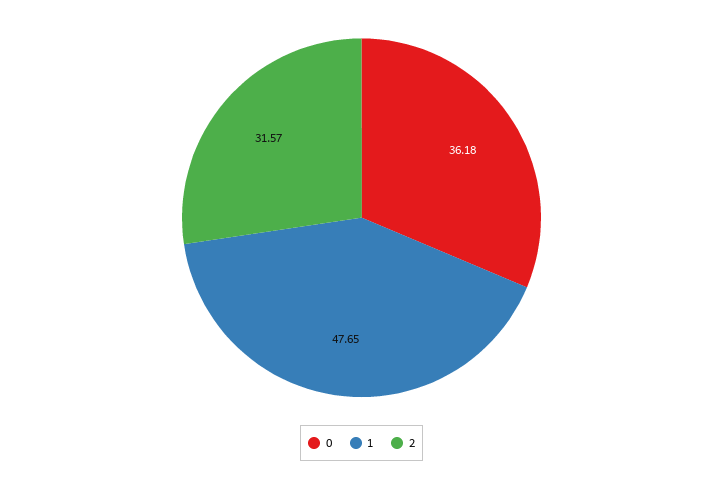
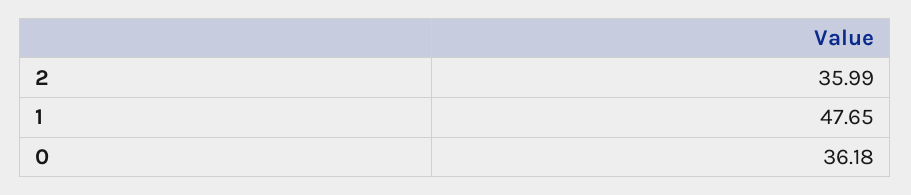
  {
    "0": 36.18,
    "1": 47.65,
-   "2": 31.57
+   "2": 35.99
  }

